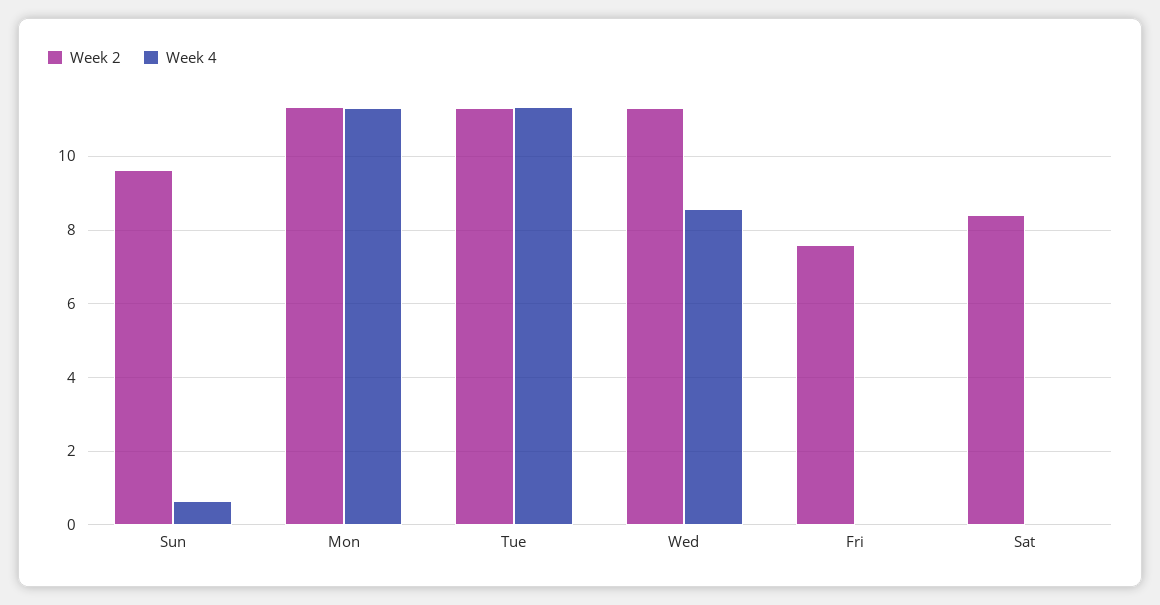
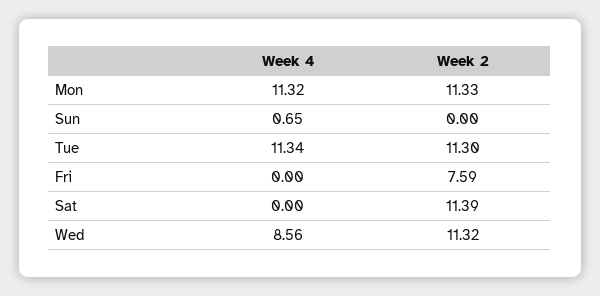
  {
    "Week 2": {
-     "Sun": 9.6,
+     "Sun": 0,
      "Mon": 11.33,
      "Tue": 11.3,
      "Wed": 11.32,
      "Fri": 7.59,
-     "Sat": 8.4
+     "Sat": 11.39
    },
    "Week 4": {
      "Sun": 0.65,
      "Mon": 11.32,
      "Tue": 11.34,
      "Wed": 8.56,
      "Fri": 0,
      "Sat": 0
    }
  }

